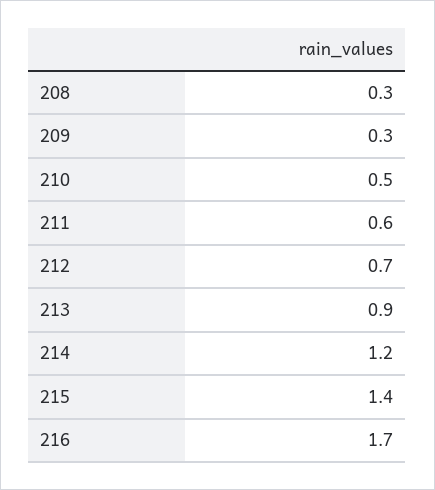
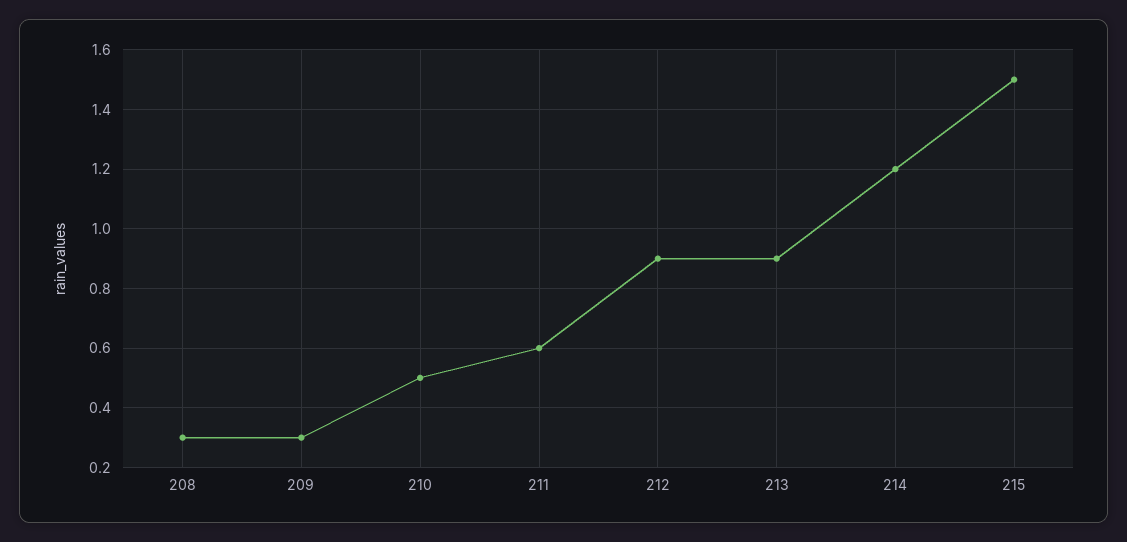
  {
    "208": 0.3,
    "209": 0.3,
    "210": 0.5,
    "211": 0.6,
-   "212": 0.7,
+   "212": 0.9,
    "213": 0.9,
    "214": 1.2,
-   "215": 1.4,
+   "215": 1.5
-   "216": 1.7
  }

